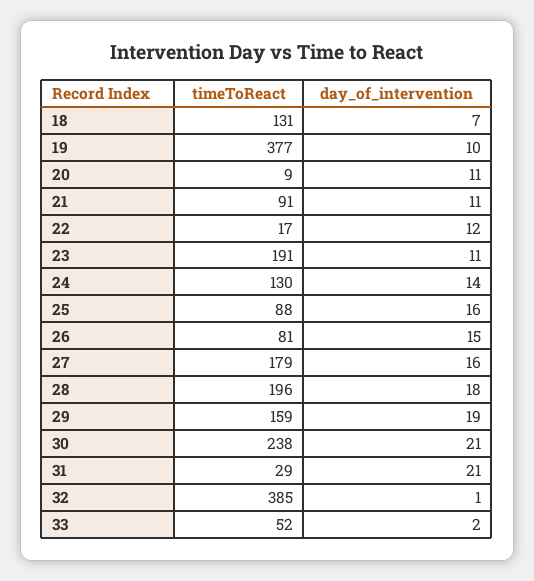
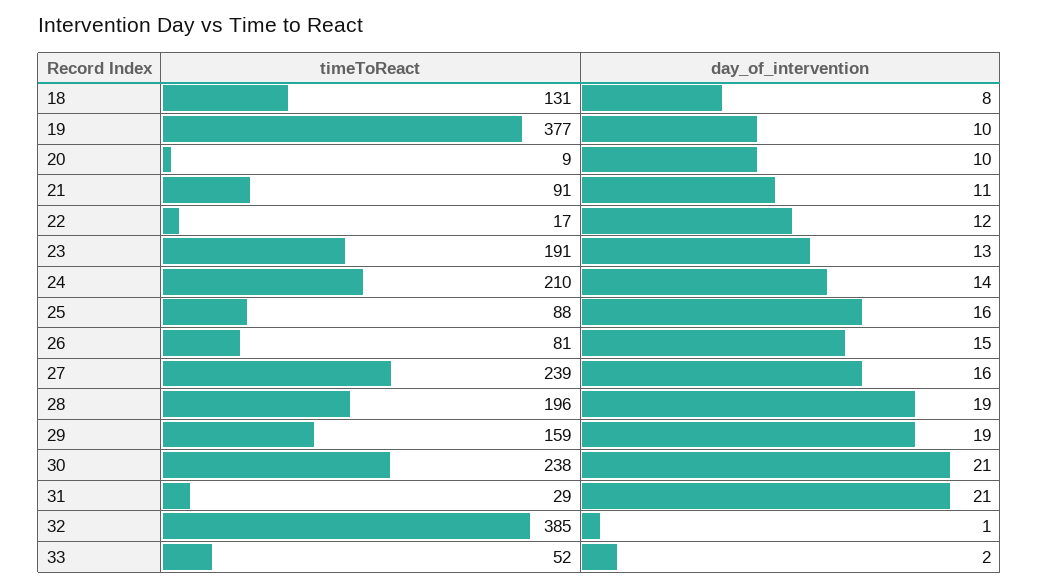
  {
    "timeToReact": {
      "18": 131,
      "19": 377,
      "20": 9,
      "21": 91,
      "22": 17,
      "23": 191,
-     "24": 130,
+     "24": 210,
      "25": 88,
      "26": 81,
-     "27": 179,
+     "27": 239,
      "28": 196,
      "29": 159,
      "30": 238,
      "31": 29,
      "32": 385,
      "33": 52
    },
    "day_of_intervention": {
-     "18": 7,
+     "18": 8,
      "19": 10,
-     "20": 11,
+     "20": 10,
      "21": 11,
      "22": 12,
-     "23": 11,
+     "23": 13,
      "24": 14,
      "25": 16,
      "26": 15,
      "27": 16,
-     "28": 18,
+     "28": 19,
      "29": 19,
      "30": 21,
      "31": 21,
      "32": 1,
      "33": 2
    }
  }

